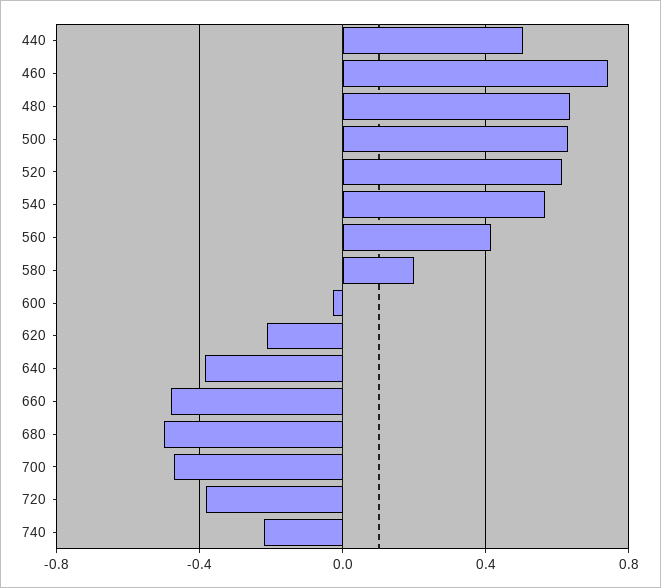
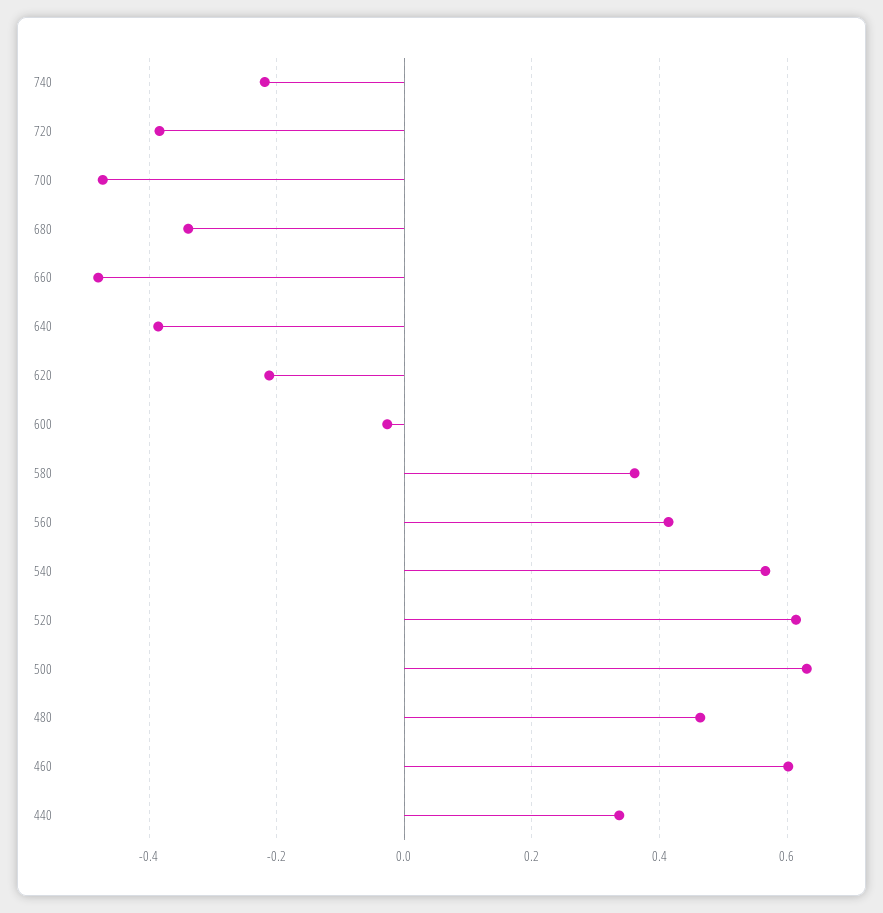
  {
-   "440": 0.5,
+   "440": 0.34,
-   "460": 0.75,
+   "460": 0.6,
-   "480": 0.65,
+   "480": 0.46,
    "500": 0.64,
    "520": 0.62,
    "540": 0.56,
    "560": 0.42,
-   "580": 0.2,
+   "580": 0.36,
    "600": -0.02,
    "620": -0.22,
    "640": -0.38,
    "660": -0.48,
-   "680": -0.5,
+   "680": -0.34,
    "700": -0.48,
    "720": -0.38,
    "740": -0.22
  }

